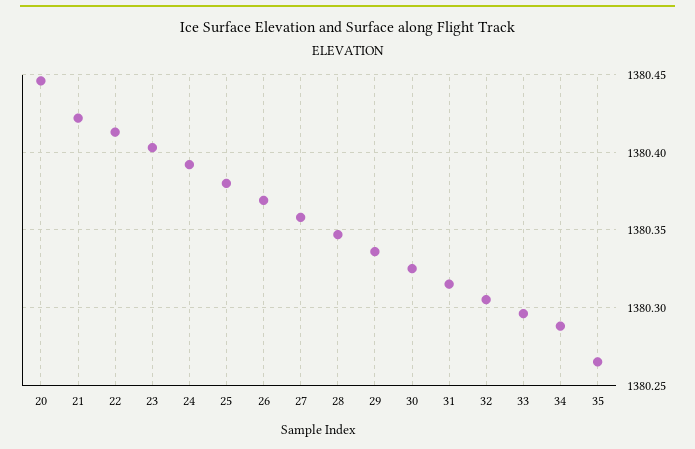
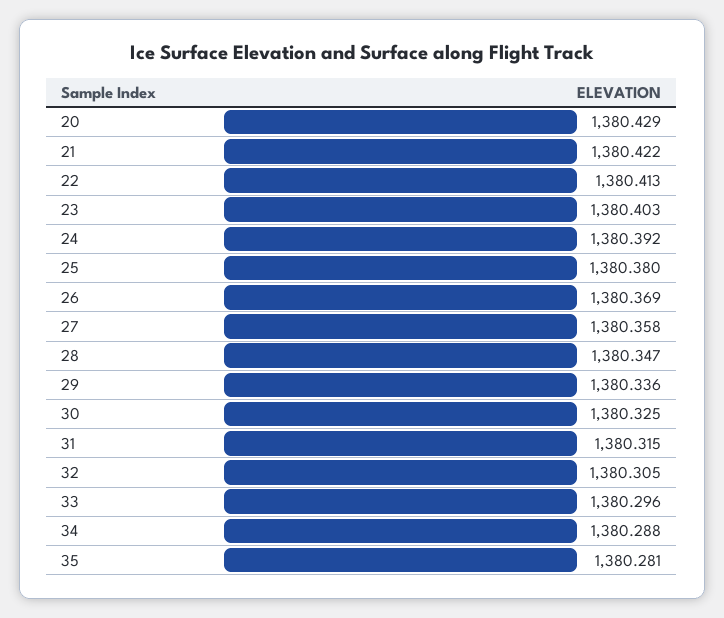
  {
-   "20": 1380.445,
+   "20": 1380.429,
    "21": 1380.422,
    "22": 1380.413,
    "23": 1380.403,
    "24": 1380.392,
    "25": 1380.38,
    "26": 1380.369,
    "27": 1380.358,
    "28": 1380.347,
    "29": 1380.336,
    "30": 1380.325,
    "31": 1380.315,
    "32": 1380.305,
    "33": 1380.296,
    "34": 1380.288,
-   "35": 1380.265
+   "35": 1380.281
  }

